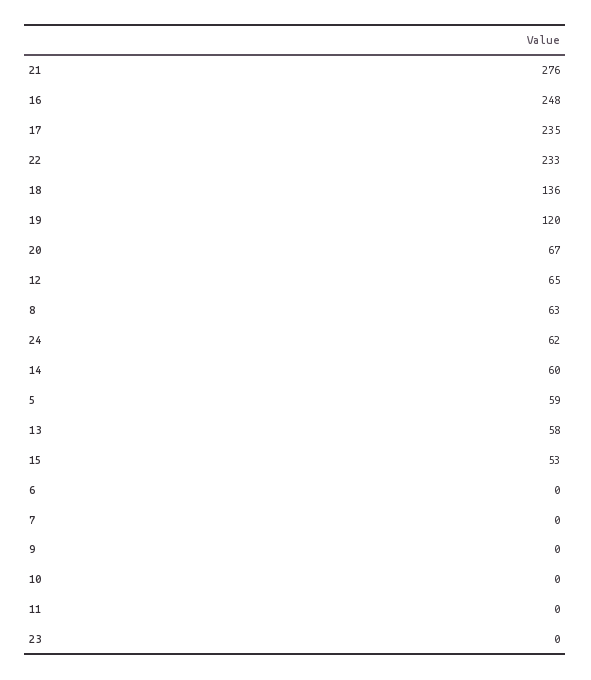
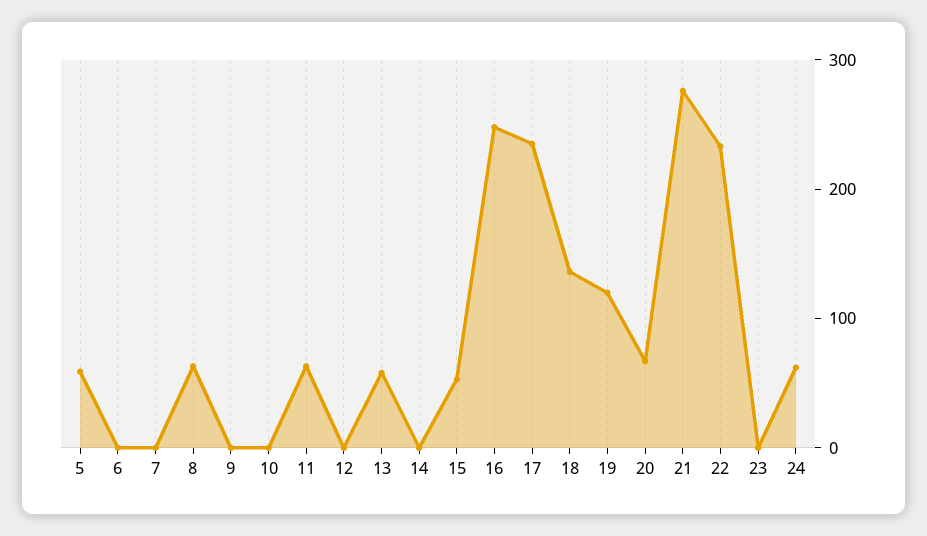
  {
    "21": 276,
    "16": 248,
    "17": 235,
    "22": 233,
    "18": 136,
    "19": 120,
    "20": 67,
-   "12": 65,
+   "12": 0,
    "8": 63,
    "24": 62,
-   "14": 60,
+   "14": 0,
    "5": 59,
    "13": 58,
    "15": 53,
    "6": 0,
    "7": 0,
    "9": 0,
    "10": 0,
-   "11": 0,
+   "11": 60,
    "23": 0
  }

